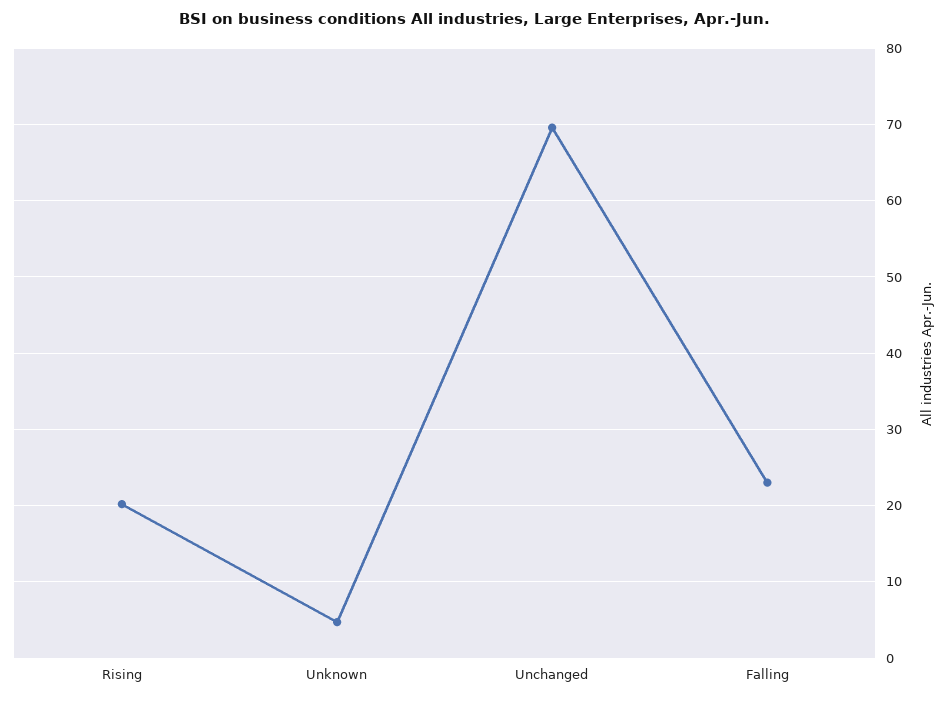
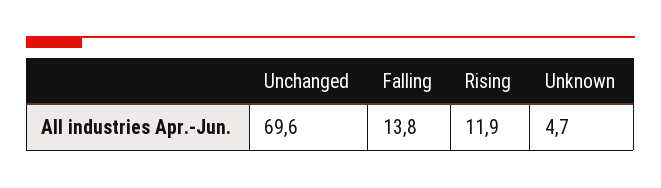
  {
-   "Rising": 20,
+   "Rising": 11.9,
    "Unknown": 4.7,
    "Unchanged": 69.6,
-   "Falling": 23
+   "Falling": 13.8
  }

